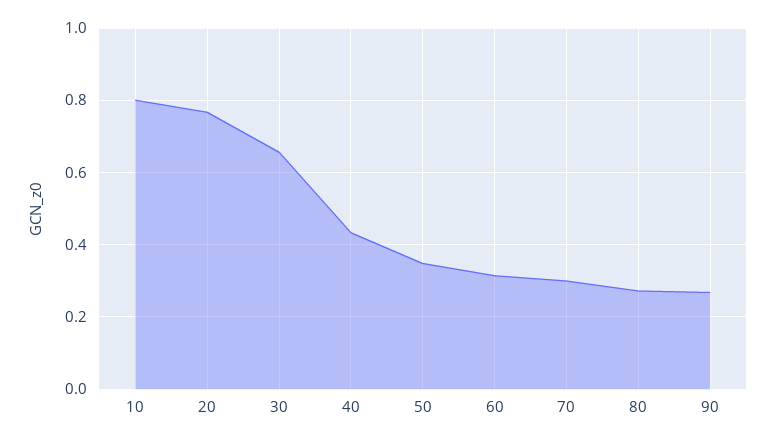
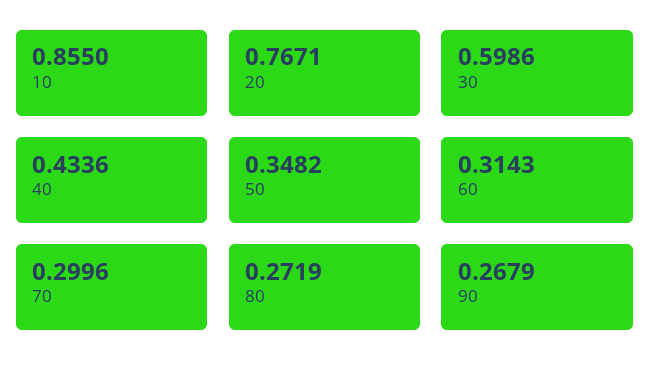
  {
-   "10": 0.8,
+   "10": 0.855,
    "20": 0.7671,
-   "30": 0.66,
+   "30": 0.5986,
    "40": 0.4336,
    "50": 0.3482,
    "60": 0.3143,
    "70": 0.2996,
    "80": 0.2719,
    "90": 0.2679
  }

